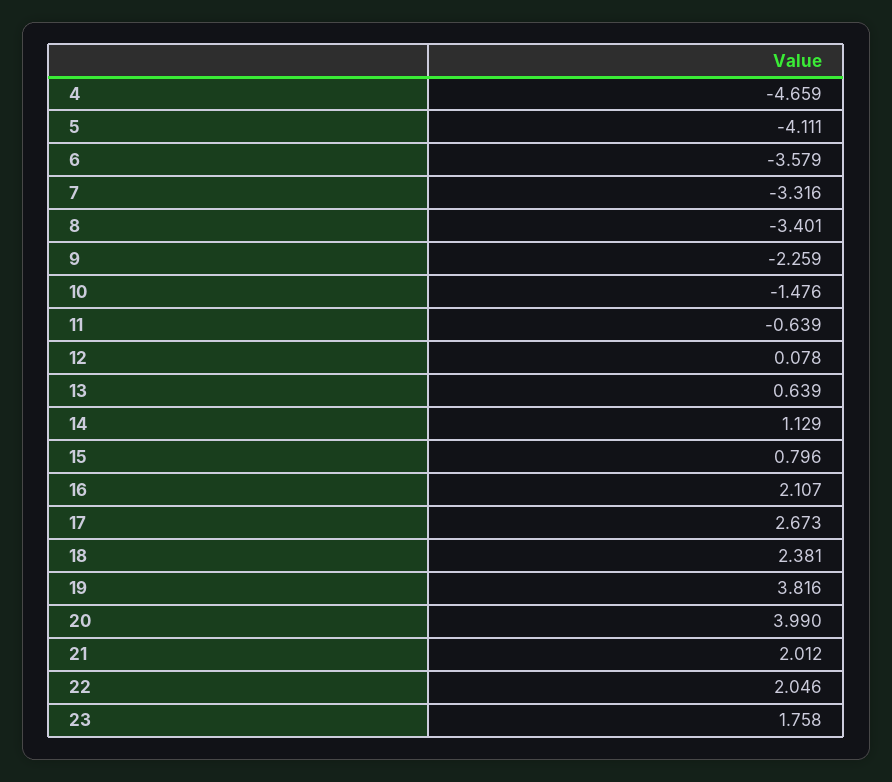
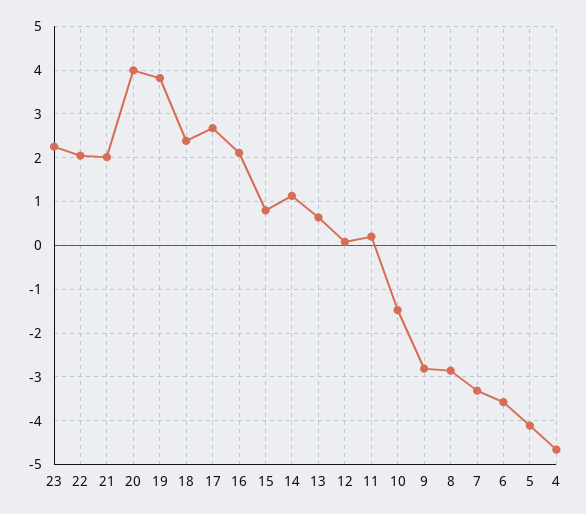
  {
    "4": -4.659,
    "5": -4.111,
    "6": -3.579,
    "7": -3.316,
-   "8": -3.401,
+   "8": -2.8,
-   "9": -2.259,
+   "9": -2.8,
    "10": -1.476,
-   "11": -0.639,
+   "11": 0.2,
    "12": 0.078,
    "13": 0.639,
    "14": 1.129,
    "15": 0.796,
    "16": 2.107,
    "17": 2.673,
    "18": 2.381,
    "19": 3.816,
    "20": 3.99,
    "21": 2.012,
    "22": 2.046,
-   "23": 1.758
+   "23": 2.2
  }

